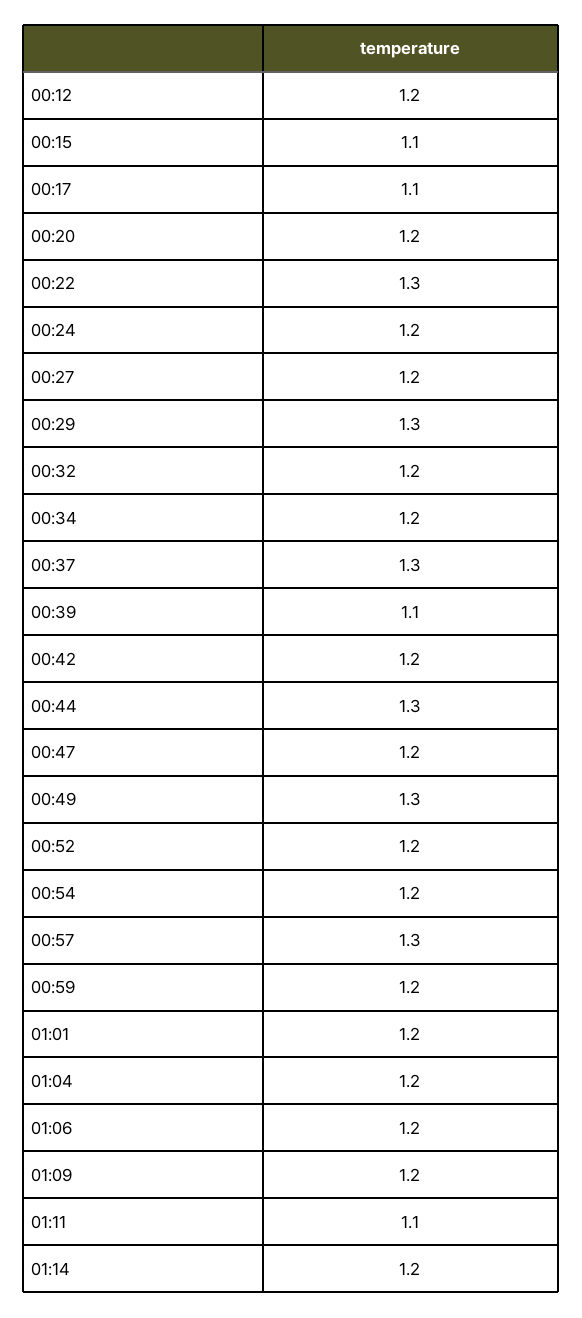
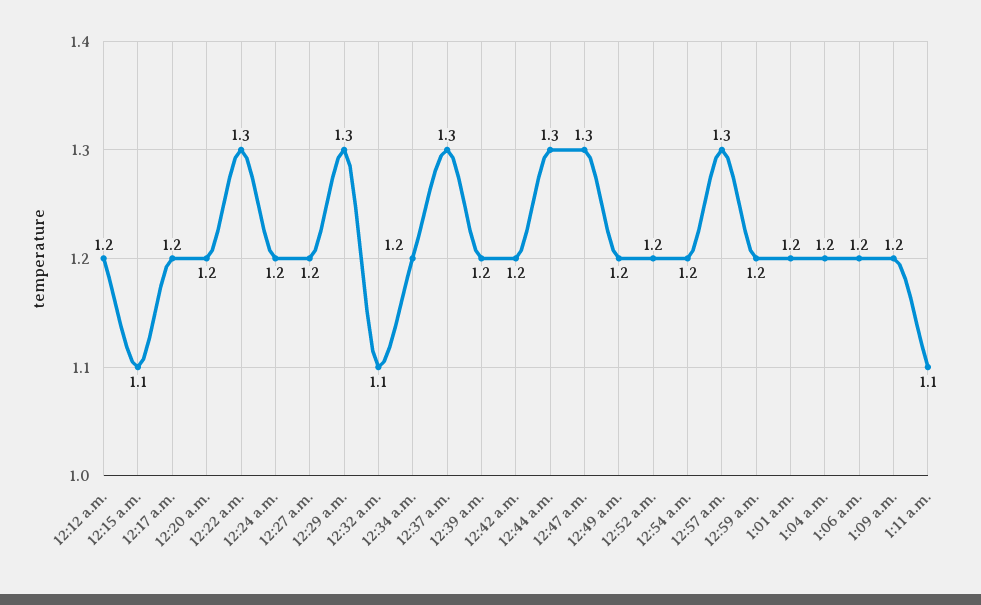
  {
    "00:12": 1.2,
    "00:15": 1.1,
-   "00:17": 1.1,
+   "00:17": 1.2,
    "00:20": 1.2,
    "00:22": 1.3,
    "00:24": 1.2,
    "00:27": 1.2,
    "00:29": 1.3,
-   "00:32": 1.2,
+   "00:32": 1.1,
    "00:34": 1.2,
    "00:37": 1.3,
-   "00:39": 1.1,
+   "00:39": 1.2,
    "00:42": 1.2,
    "00:44": 1.3,
-   "00:47": 1.2,
+   "00:47": 1.3,
-   "00:49": 1.3,
+   "00:49": 1.2,
    "00:52": 1.2,
    "00:54": 1.2,
    "00:57": 1.3,
    "00:59": 1.2,
    "01:01": 1.2,
    "01:04": 1.2,
    "01:06": 1.2,
    "01:09": 1.2,
-   "01:11": 1.1,
+   "01:11": 1.1
-   "01:14": 1.2
  }

